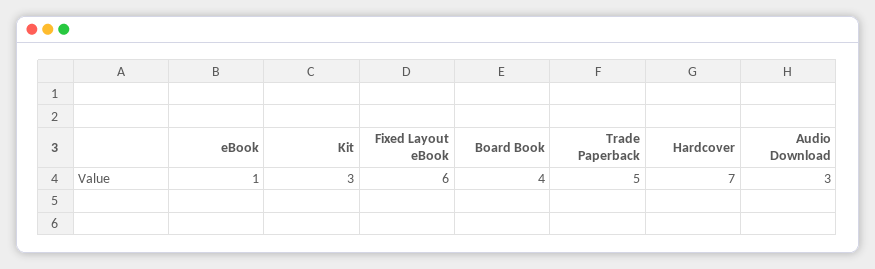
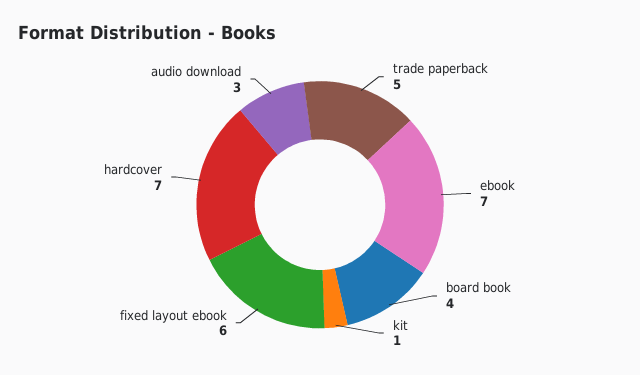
  {
-   "eBook": 1,
+   "eBook": 7,
-   "Kit": 3,
+   "Kit": 1,
    "Fixed Layout eBook": 6,
    "Board Book": 4,
    "Trade Paperback": 5,
    "Hardcover": 7,
    "Audio Download": 3
  }

